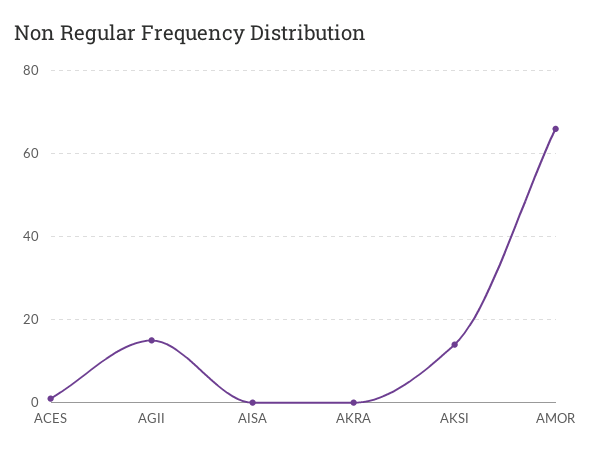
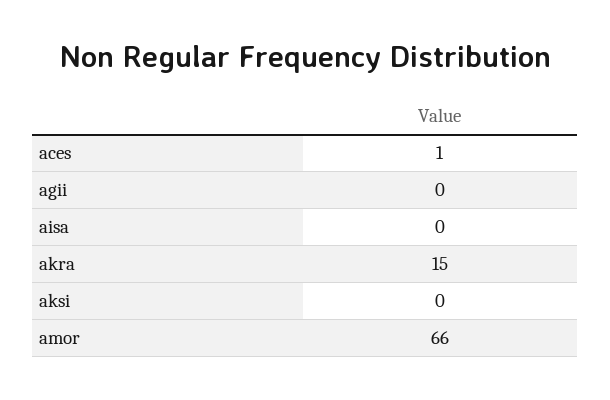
  {
    "ACES": 1,
-   "AGII": 15,
+   "AGII": 0,
    "AISA": 0,
-   "AKRA": 0,
+   "AKRA": 15,
-   "AKSI": 15,
+   "AKSI": 0,
    "AMOR": 66
  }

